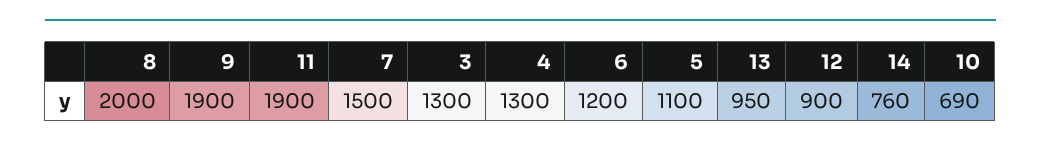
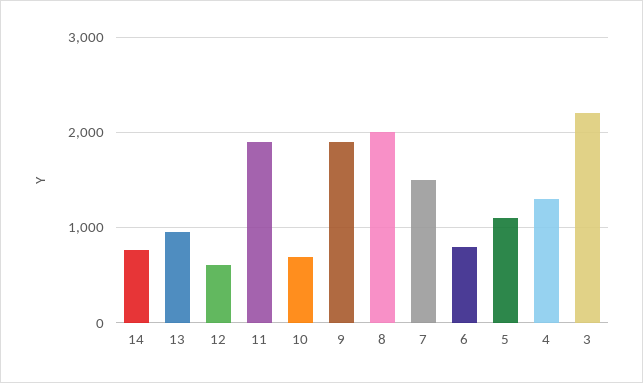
  {
    "8": 2000,
    "9": 1900,
    "11": 1900,
    "7": 1500,
-   "3": 1300,
+   "3": 2200,
    "4": 1300,
-   "6": 1200,
+   "6": 800,
    "5": 1100,
    "13": 950,
-   "12": 900,
+   "12": 600,
    "14": 760,
    "10": 690
  }

